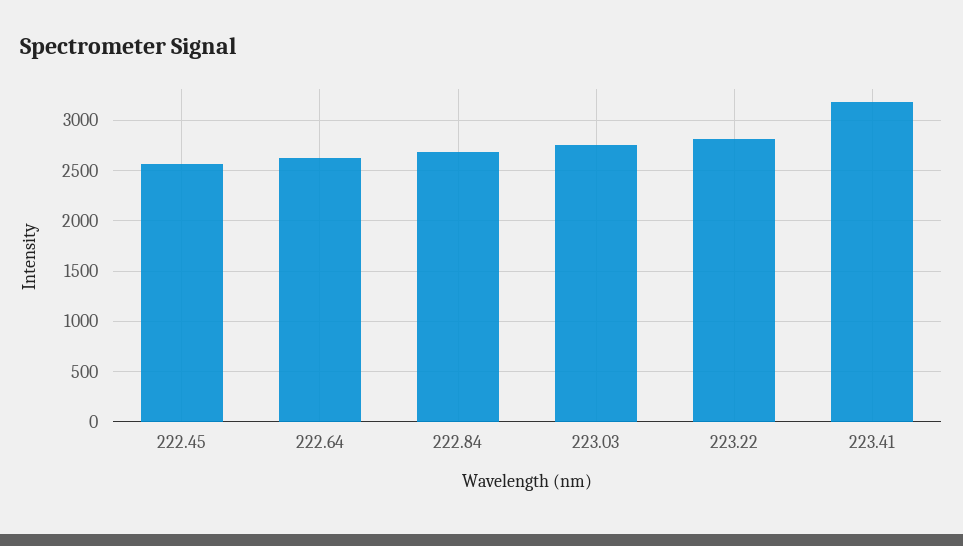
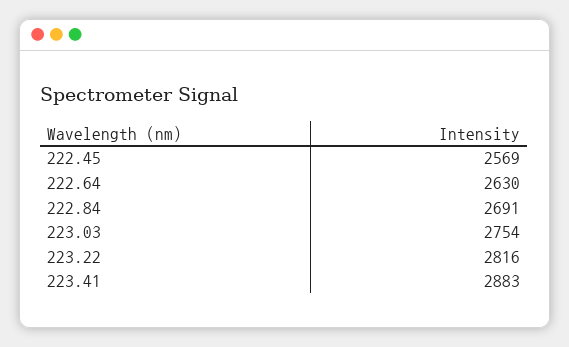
  {
    "222.45": 2569,
    "222.64": 2630,
    "222.84": 2691,
    "223.03": 2754,
    "223.22": 2816,
-   "223.41": 3200
+   "223.41": 2883
  }

